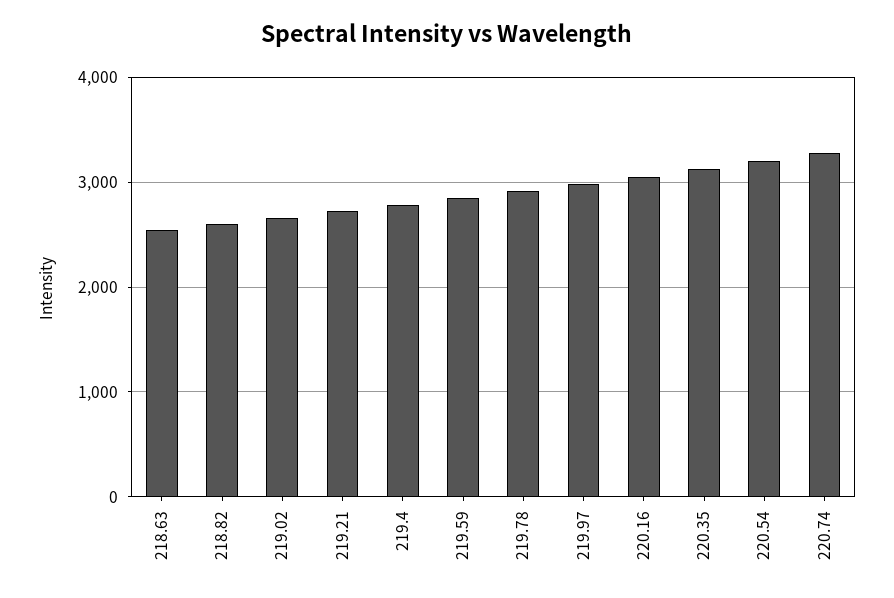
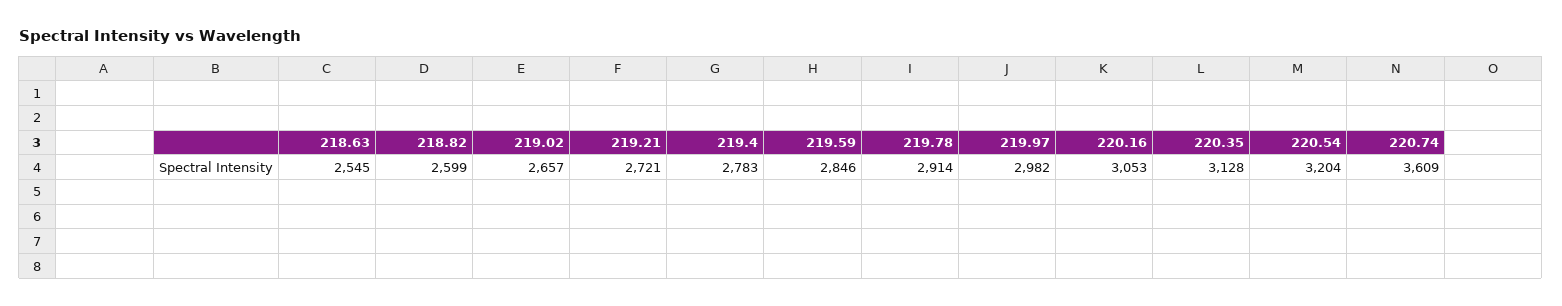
  {
    "218.63": 2545,
    "218.82": 2599,
    "219.02": 2657,
    "219.21": 2721,
    "219.4": 2783,
    "219.59": 2846,
    "219.78": 2914,
    "219.97": 2982,
    "220.16": 3053,
    "220.35": 3128,
    "220.54": 3204,
-   "220.74": 3300
+   "220.74": 3609
  }

